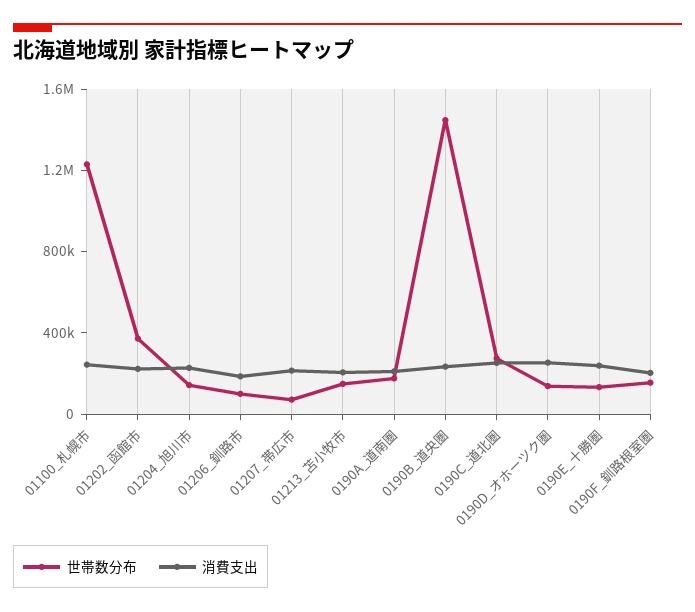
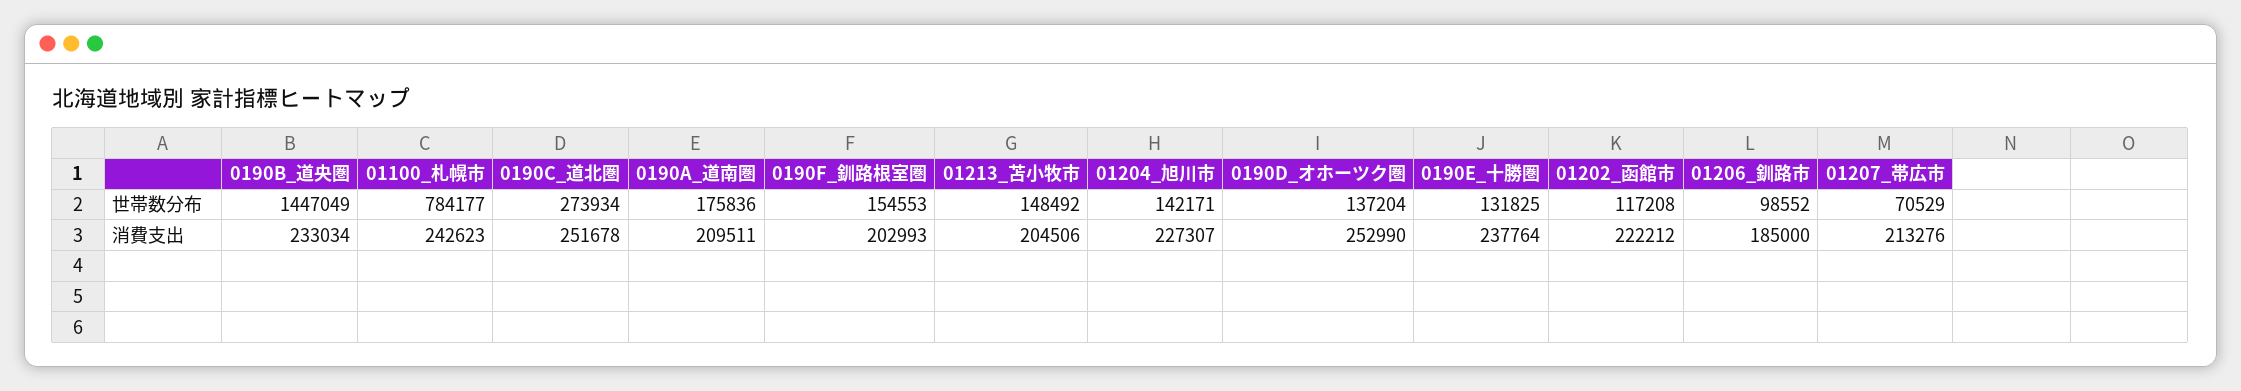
  {
    "世帯数分布": {
-     "01100_札幌市": 1200000,
+     "01100_札幌市": 784177,
-     "01202_函館市": 400000,
+     "01202_函館市": 117208,
      "01204_旭川市": 142171,
      "01206_釧路市": 98552,
      "01207_帯広市": 70529,
      "01213_苫小牧市": 148492,
      "0190A_道南圏": 175836,
      "0190B_道央圏": 1447049,
      "0190C_道北圏": 273934,
      "0190D_オホーツク圏": 137204,
      "0190E_十勝圏": 131825,
      "0190F_釧路根室圏": 154553
    },
    "消費支出": {
      "01100_札幌市": 242623,
      "01202_函館市": 222212,
      "01204_旭川市": 227307,
      "01206_釧路市": 185000,
      "01207_帯広市": 213276,
      "01213_苫小牧市": 204506,
      "0190A_道南圏": 209511,
      "0190B_道央圏": 233034,
      "0190C_道北圏": 251678,
      "0190D_オホーツク圏": 252990,
      "0190E_十勝圏": 237764,
      "0190F_釧路根室圏": 202993
    }
  }

